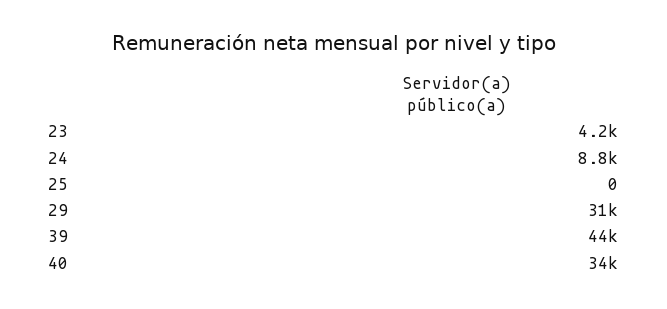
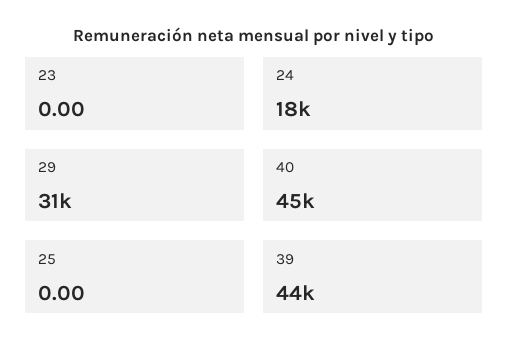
  {
-   "23": 4200,
+   "23": 0,
-   "24": 8800,
+   "24": 18000,
    "25": 0,
    "29": 31000,
    "39": 44000,
-   "40": 34000
+   "40": 45000
  }

